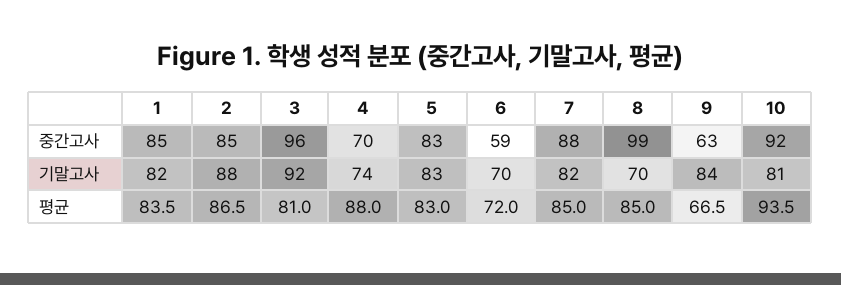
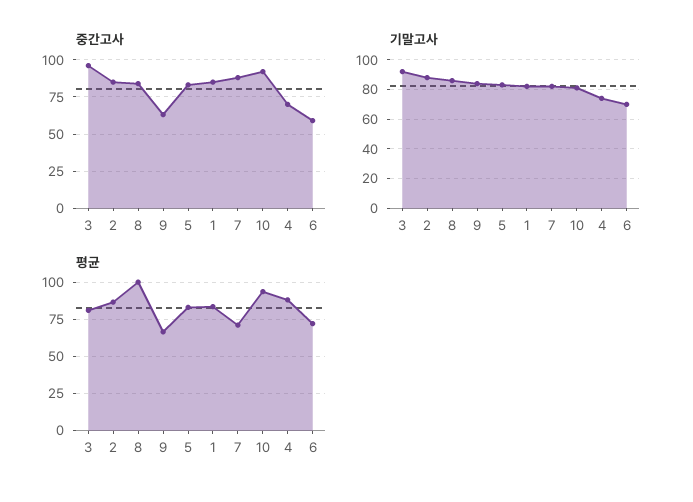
  {
    "중간고사": {
      "1": 85,
      "2": 85,
      "3": 96,
      "4": 70,
      "5": 83,
      "6": 59,
      "7": 88,
-     "8": 99,
+     "8": 85,
      "9": 63,
      "10": 92
    },
    "기말고사": {
      "1": 82,
      "2": 88,
      "3": 92,
      "4": 74,
      "5": 83,
      "6": 70,
      "7": 82,
-     "8": 70,
+     "8": 85,
      "9": 84,
      "10": 81
    },
    "평균": {
      "1": 83.5,
      "2": 86.5,
      "3": 81,
      "4": 88,
      "5": 83,
      "6": 72,
-     "7": 85,
+     "7": 70,
-     "8": 85,
+     "8": 100,
      "9": 66.5,
      "10": 93.5
    }
  }

